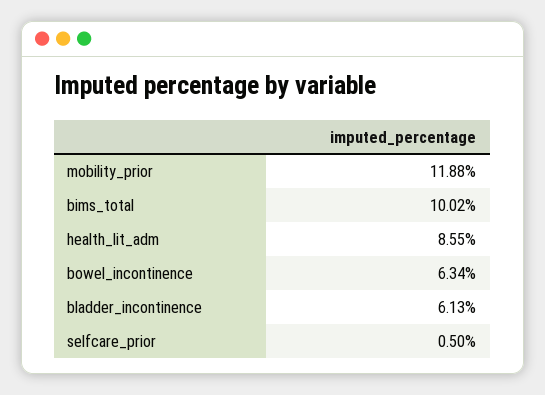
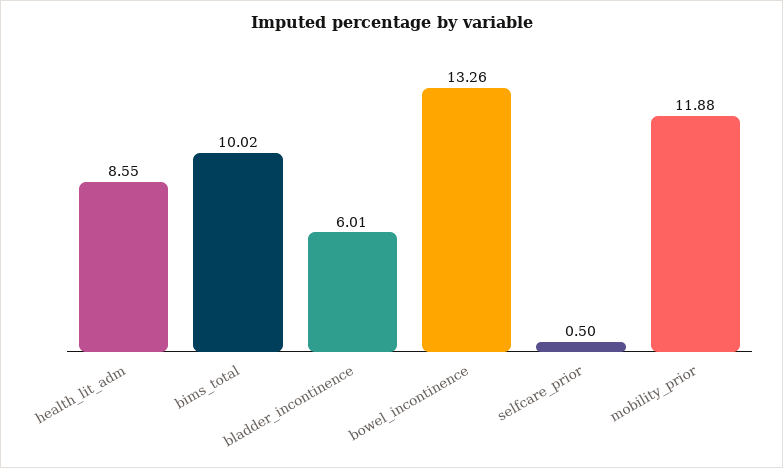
  {
    "mobility_prior": 11.88,
    "bims_total": 10.02,
    "health_lit_adm": 8.55,
-   "bowel_incontinence": 6.34,
+   "bowel_incontinence": 13.26,
-   "bladder_incontinence": 6.13,
+   "bladder_incontinence": 6.01,
    "selfcare_prior": 0.5
  }

